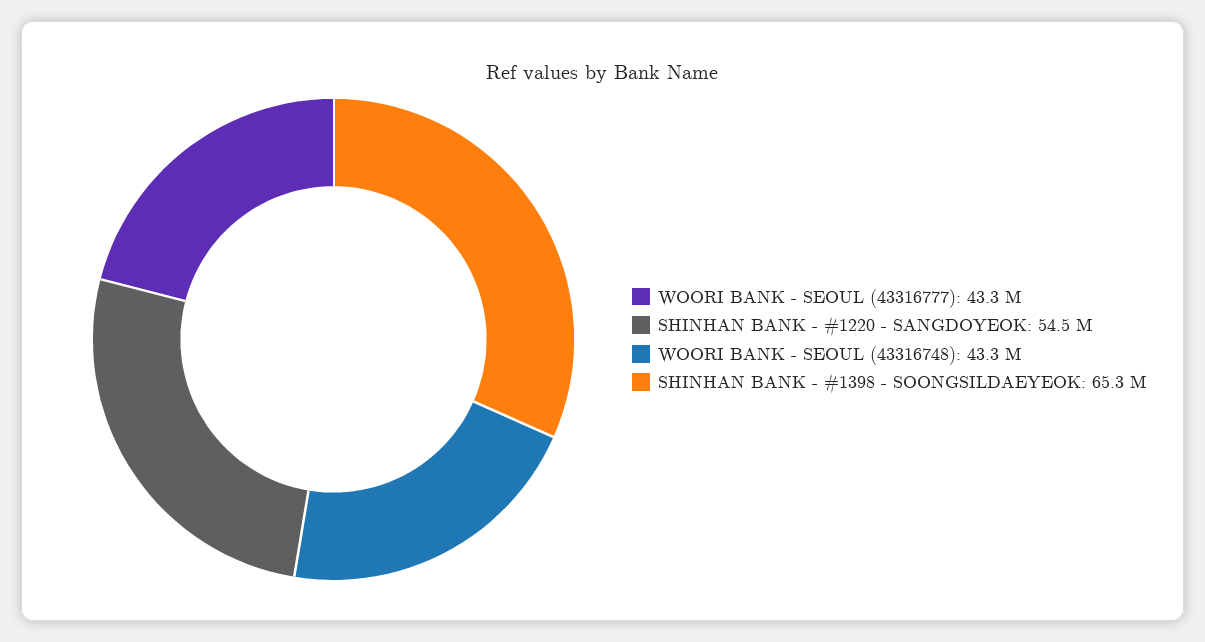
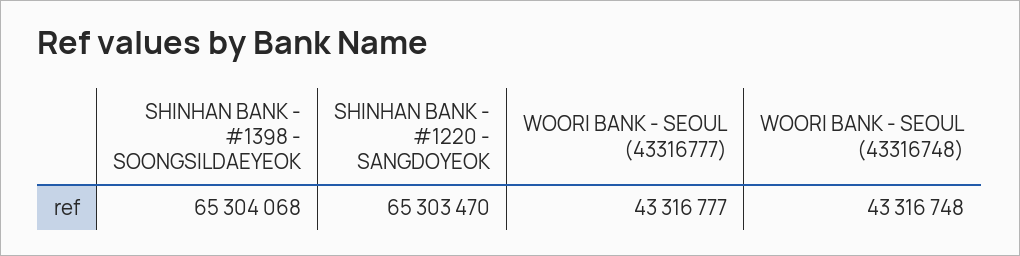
  {
    "WOORI BANK - SEOUL (43316777)": 43316777,
-   "SHINHAN BANK - #1220 - SANGDOYEOK": 54500000,
+   "SHINHAN BANK - #1220 - SANGDOYEOK": 65303470,
    "WOORI BANK - SEOUL (43316748)": 43316748,
    "SHINHAN BANK - #1398 - SOONGSILDAEYEOK": 65304068
  }

